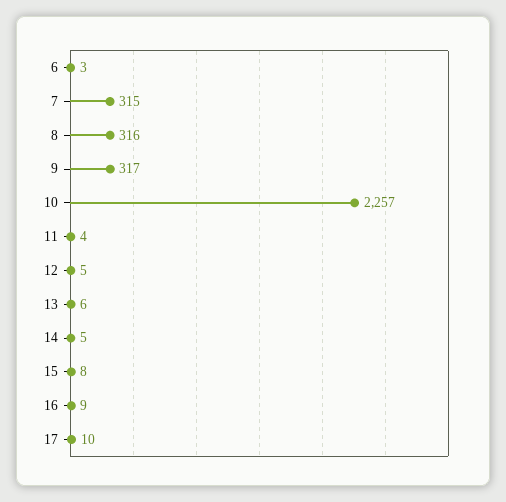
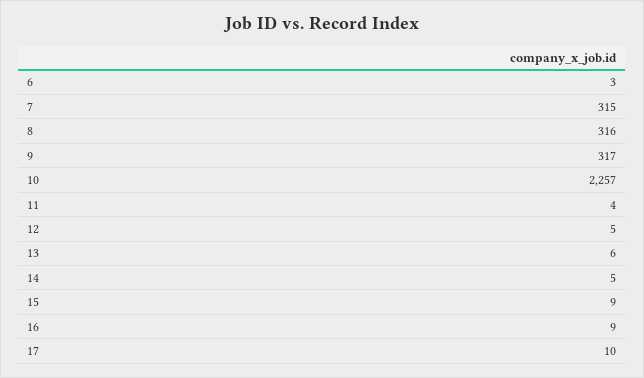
  {
    "6": 3,
    "7": 315,
    "8": 316,
    "9": 317,
    "10": 2257,
    "11": 4,
    "12": 5,
    "13": 6,
    "14": 5,
-   "15": 8,
+   "15": 9,
    "16": 9,
    "17": 10
  }

